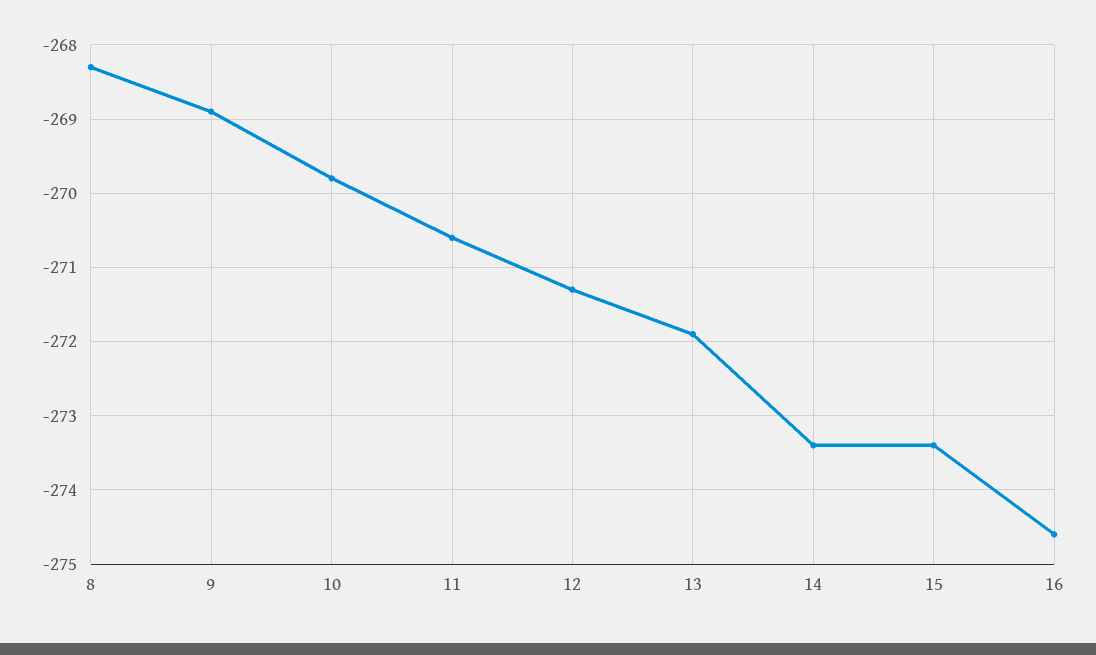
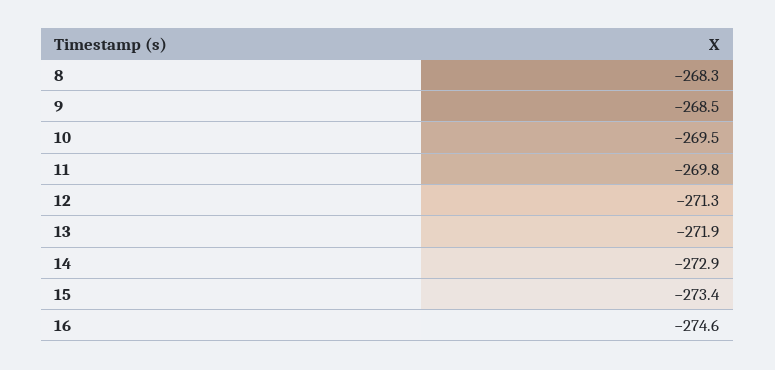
  {
    "8": -268.3,
-   "9": -268.9,
+   "9": -268.5,
-   "10": -269.8,
+   "10": -269.5,
-   "11": -270.6,
+   "11": -269.8,
    "12": -271.3,
    "13": -271.9,
-   "14": -273.4,
+   "14": -272.9,
    "15": -273.4,
    "16": -274.6
  }

